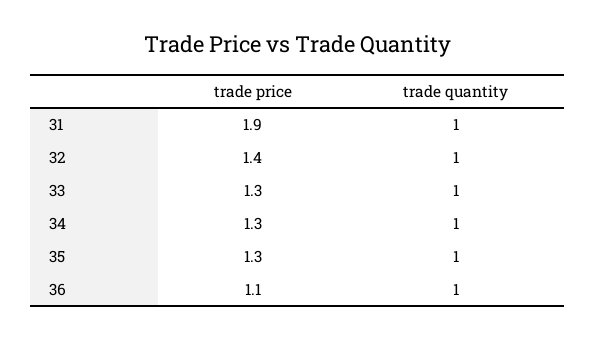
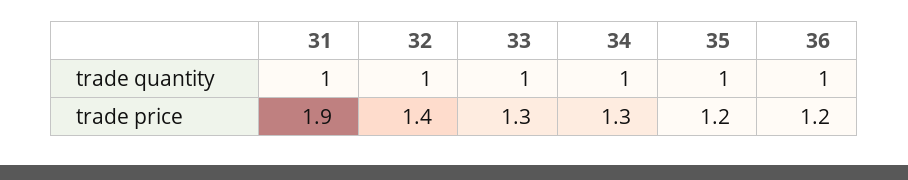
  {
    "trade price": {
      "31": 1.9,
      "32": 1.4,
      "33": 1.3,
      "34": 1.3,
-     "35": 1.3,
+     "35": 1.2,
-     "36": 1.1
+     "36": 1.2
    },
    "trade quantity": {
      "31": 1,
      "32": 1,
      "33": 1,
      "34": 1,
      "35": 1,
      "36": 1
    }
  }

